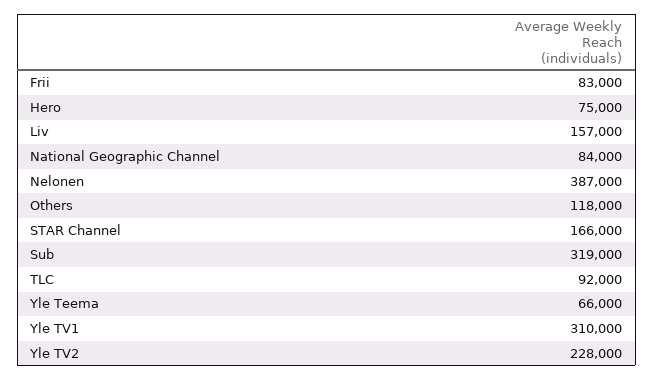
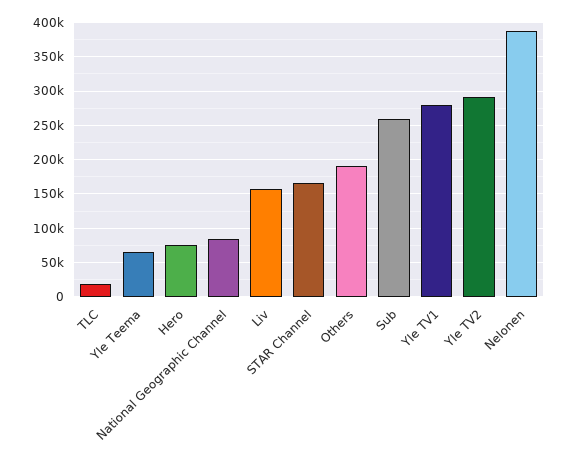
  {
-   "Frii": 83000,
    "Hero": 75000,
    "Liv": 157000,
    "National Geographic Channel": 84000,
    "Nelonen": 387000,
-   "Others": 118000,
+   "Others": 190000,
    "STAR Channel": 166000,
-   "Sub": 319000,
+   "Sub": 260000,
-   "TLC": 92000,
+   "TLC": 20000,
    "Yle Teema": 66000,
-   "Yle TV1": 310000,
+   "Yle TV1": 280000,
-   "Yle TV2": 228000
+   "Yle TV2": 290000
  }

